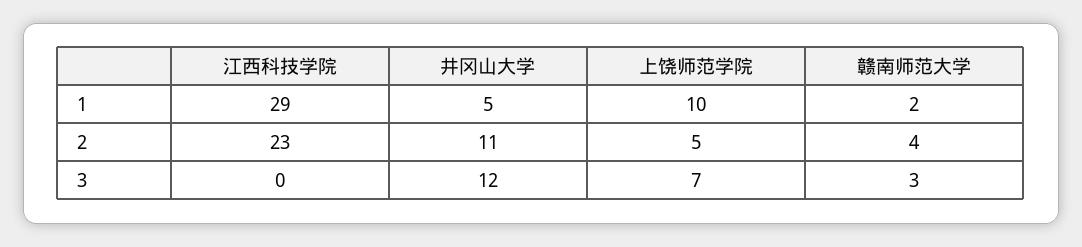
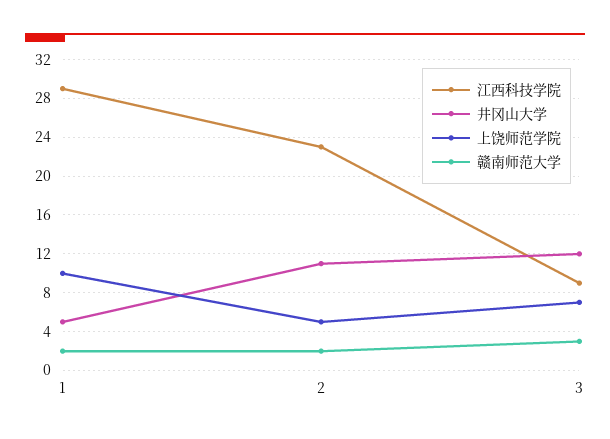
  {
    "江西科技学院": {
      "1": 29,
      "2": 23,
-     "3": 0
+     "3": 9
    },
    "井冈山大学": {
      "1": 5,
      "2": 11,
      "3": 12
    },
    "上饶师范学院": {
      "1": 10,
      "2": 5,
      "3": 7
    },
    "赣南师范大学": {
      "1": 2,
-     "2": 4,
+     "2": 2,
      "3": 3
    }
  }

